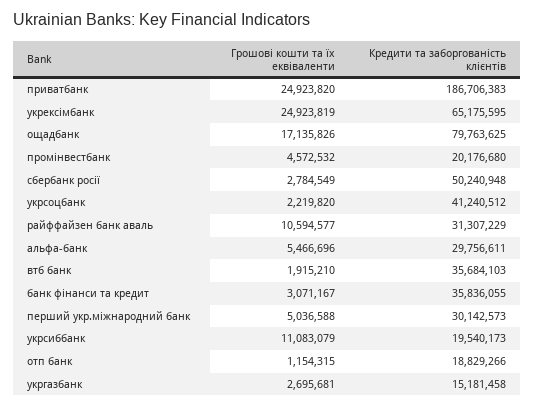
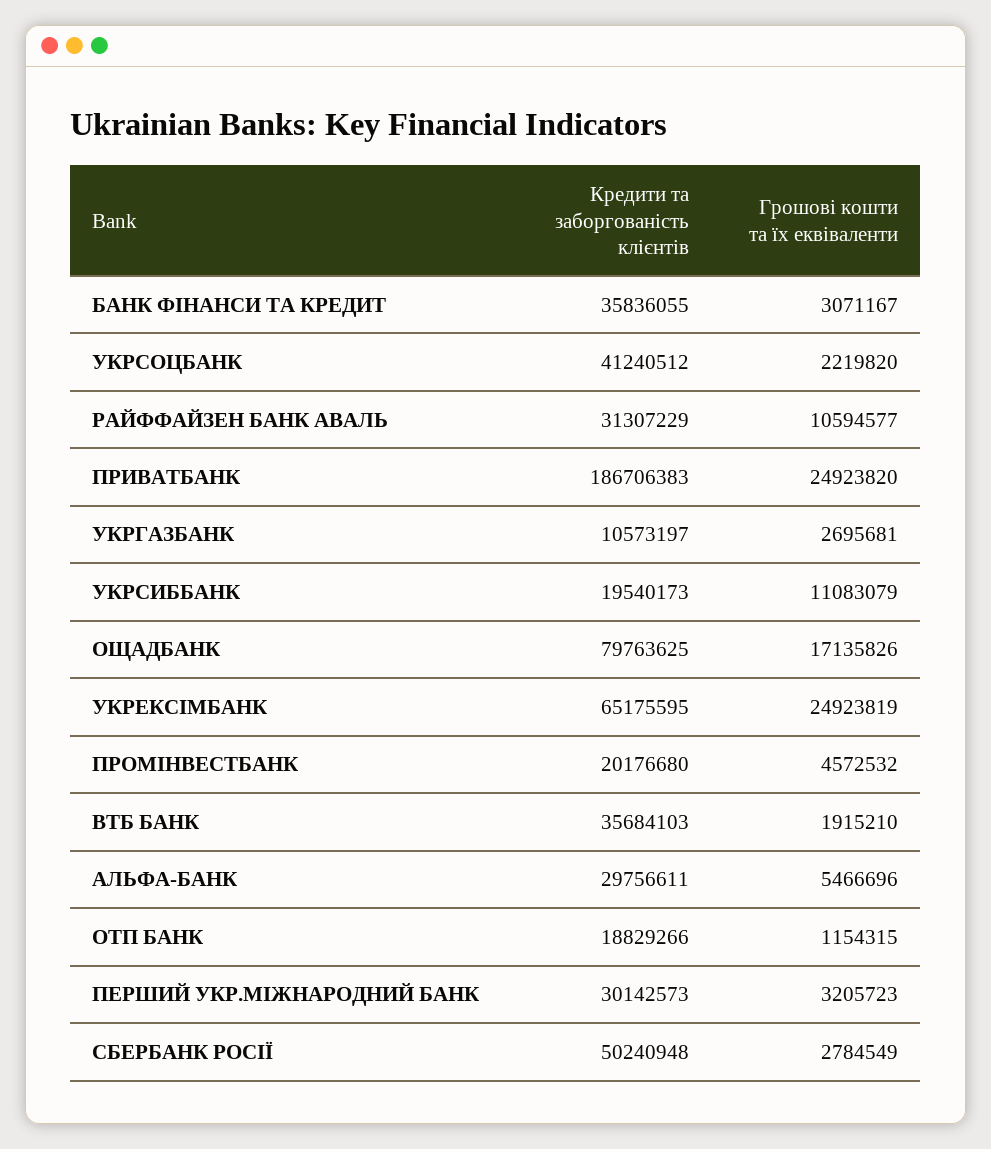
  {
    "Грошові кошти та їх еквіваленти": {
      "приватбанк": 24923820,
      "укрексімбанк": 24923819,
      "ощадбанк": 17135826,
      "промінвестбанк": 4572532,
      "сбербанк росії": 2784549,
      "укрсоцбанк": 2219820,
      "райффайзен банк аваль": 10594577,
      "альфа-банк": 5466696,
      "втб банк": 1915210,
      "банк фінанси та кредит": 3071167,
-     "перший укр.міжнародний банк": 5036588,
+     "перший укр.міжнародний банк": 3205723,
      "укрсиббанк": 11083079,
      "отп банк": 1154315,
      "укргазбанк": 2695681
    },
    "Кредити та заборгованість клієнтів": {
      "приватбанк": 186706383,
      "укрексімбанк": 65175595,
      "ощадбанк": 79763625,
      "промінвестбанк": 20176680,
      "сбербанк росії": 50240948,
      "укрсоцбанк": 41240512,
      "райффайзен банк аваль": 31307229,
      "альфа-банк": 29756611,
      "втб банк": 35684103,
      "банк фінанси та кредит": 35836055,
      "перший укр.міжнародний банк": 30142573,
      "укрсиббанк": 19540173,
      "отп банк": 18829266,
-     "укргазбанк": 15181458
+     "укргазбанк": 10573197
    }
  }

